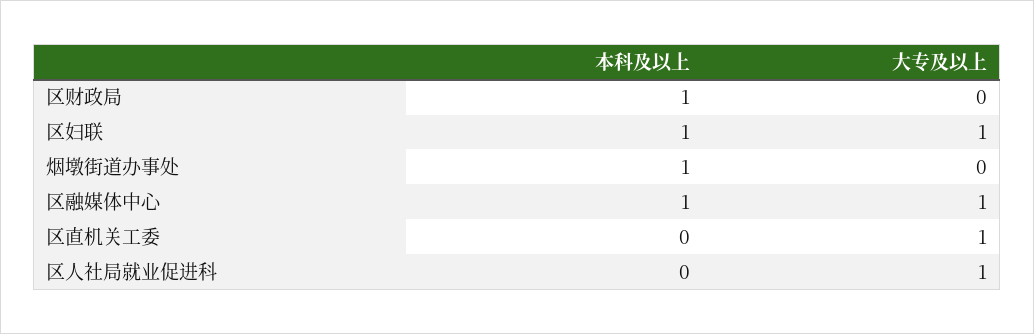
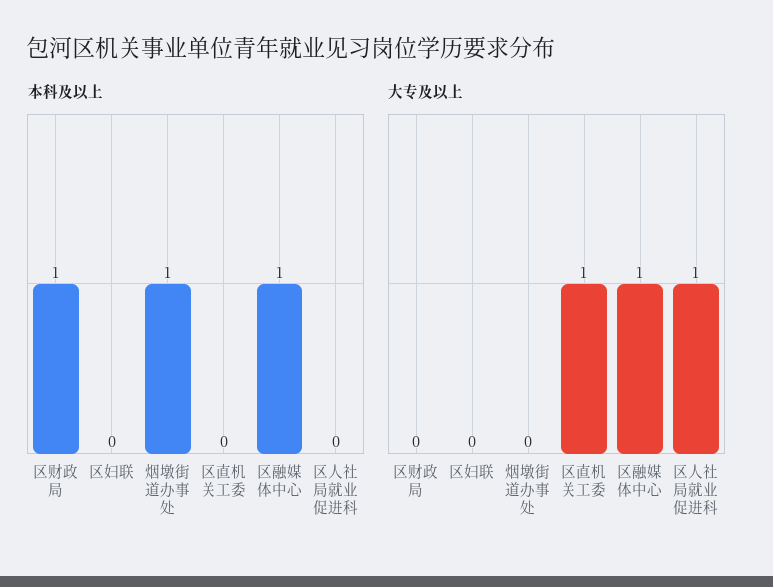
  {
    "本科及以上": {
      "区财政局": 1,
-     "区妇联": 1,
+     "区妇联": 0,
      "烟墩街道办事处": 1,
      "区融媒体中心": 1,
      "区直机关工委": 0,
      "区人社局就业促进科": 0
    },
    "大专及以上": {
      "区财政局": 0,
-     "区妇联": 1,
+     "区妇联": 0,
      "烟墩街道办事处": 0,
      "区融媒体中心": 1,
      "区直机关工委": 1,
      "区人社局就业促进科": 1
    }
  }

